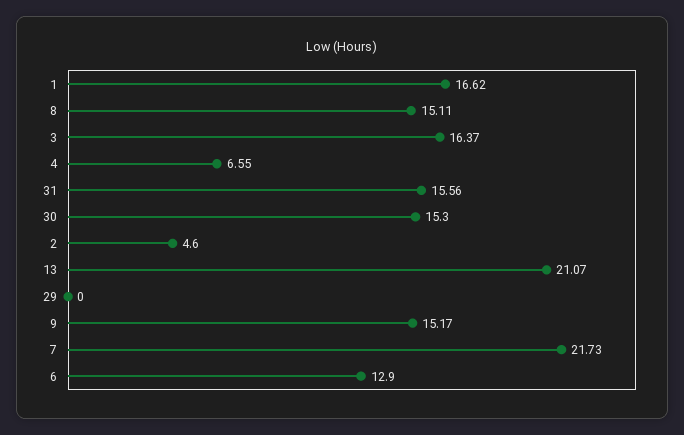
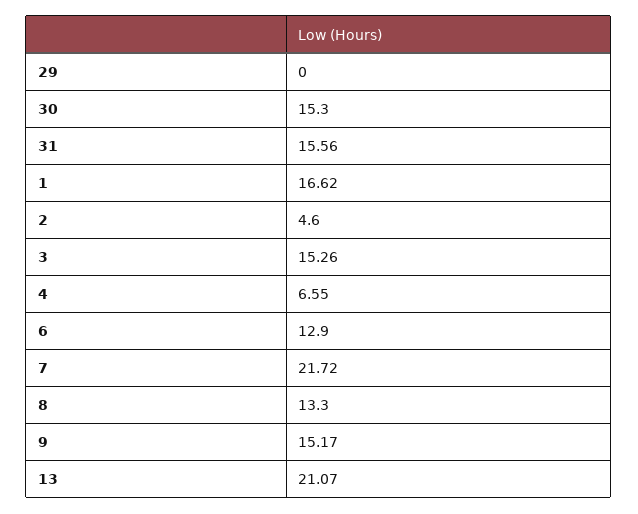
  {
    "1": 16.62,
-   "8": 15.11,
+   "8": 13.3,
-   "3": 16.37,
+   "3": 15.26,
    "4": 6.55,
    "31": 15.56,
    "30": 15.3,
    "2": 4.6,
    "13": 21.07,
    "29": 0,
    "9": 15.17,
-   "7": 21.73,
+   "7": 21.72,
    "6": 12.9
  }

